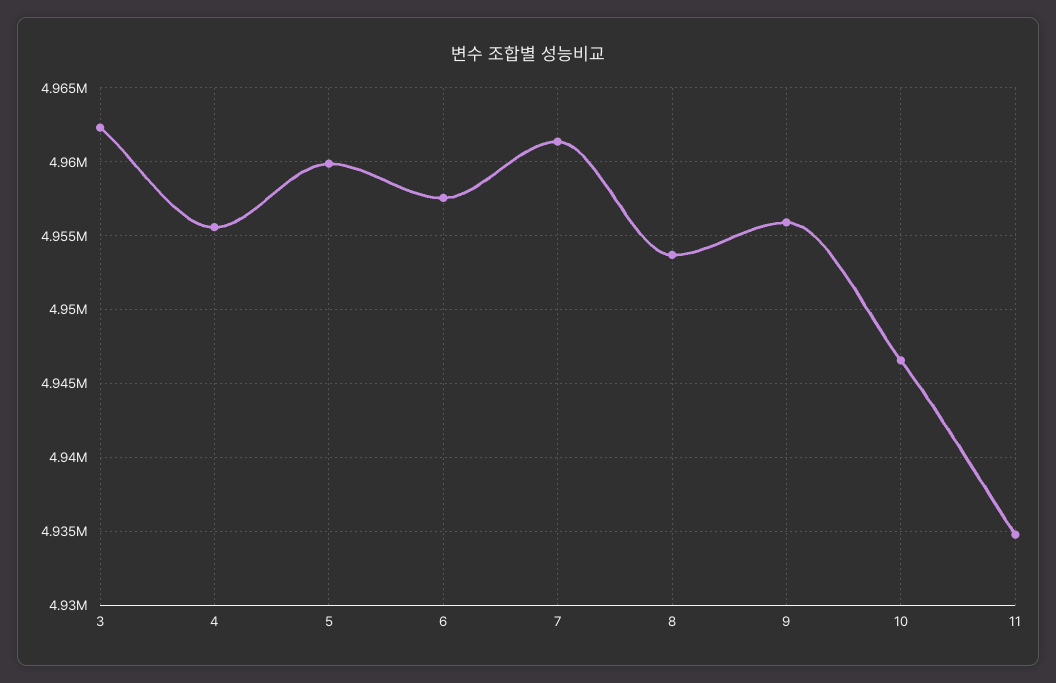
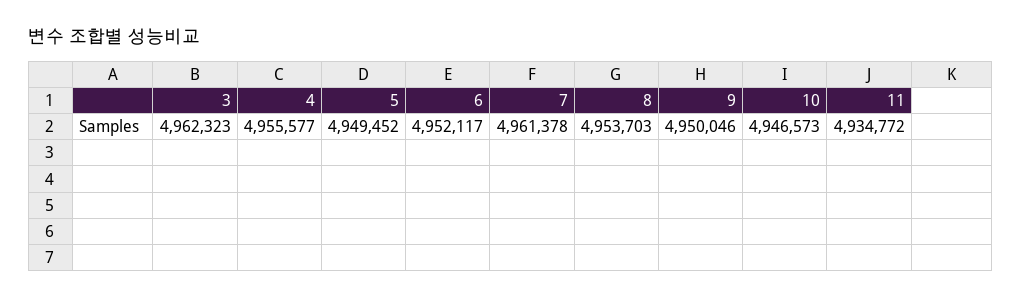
  {
    "3": 4962323,
    "4": 4955577,
-   "5": 4960000,
+   "5": 4949452,
-   "6": 4957500,
+   "6": 4952117,
    "7": 4961378,
    "8": 4953703,
-   "9": 4956000,
+   "9": 4950046,
    "10": 4946573,
    "11": 4934772
  }

